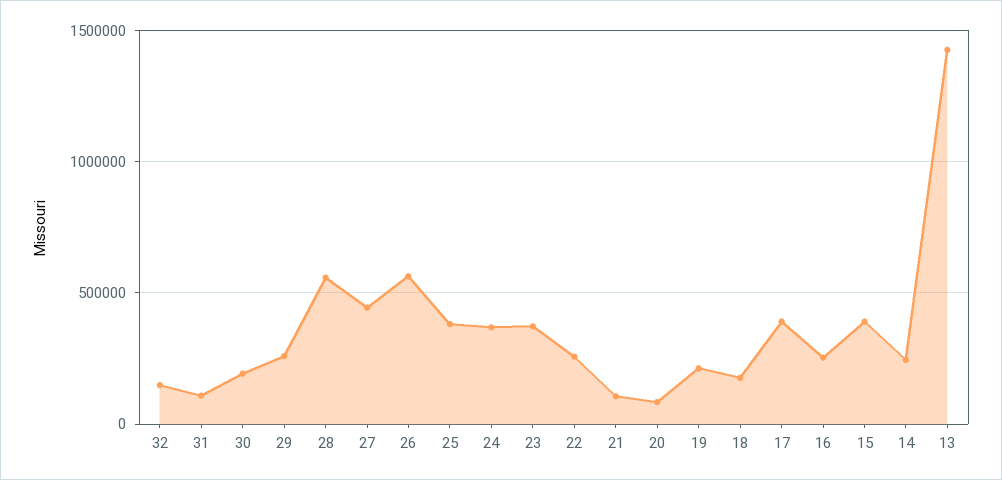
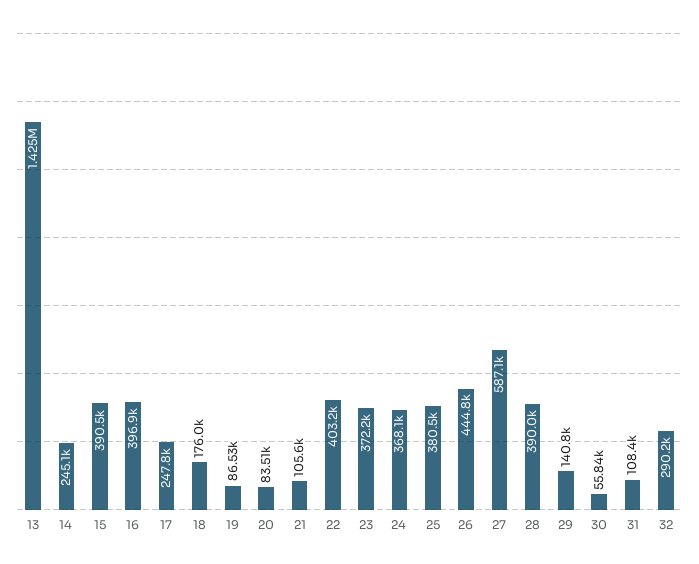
  {
-   "32": 150000,
+   "32": 290200,
    "31": 108400,
-   "30": 200000,
+   "30": 55840,
-   "29": 250000,
+   "29": 140800,
-   "28": 550000,
+   "28": 390000,
-   "27": 450000,
+   "27": 587100,
-   "26": 550000,
+   "26": 444800,
    "25": 380500,
    "24": 368100,
    "23": 372200,
-   "22": 250000,
+   "22": 403200,
    "21": 105600,
    "20": 83510,
-   "19": 200000,
+   "19": 86530,
    "18": 176000,
-   "17": 400000,
+   "17": 247800,
-   "16": 250000,
+   "16": 396900,
    "15": 390500,
    "14": 245100,
    "13": 1425000
  }

